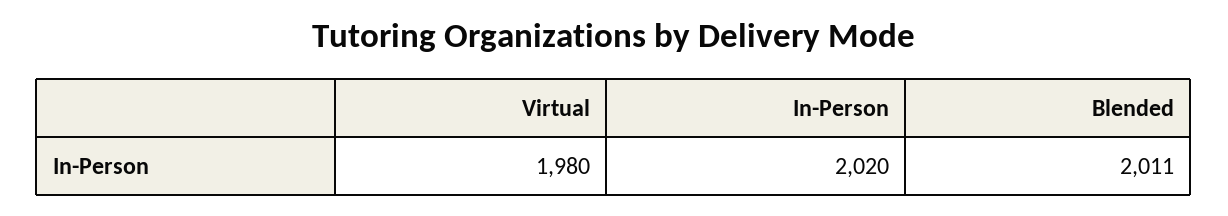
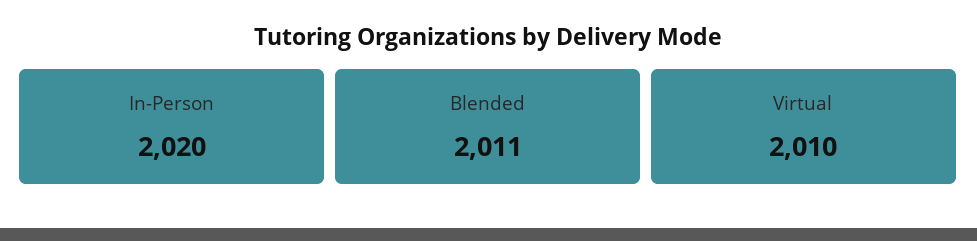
  {
-   "Virtual": 1980,
+   "Virtual": 2010,
    "In-Person": 2020,
    "Blended": 2011
  }

